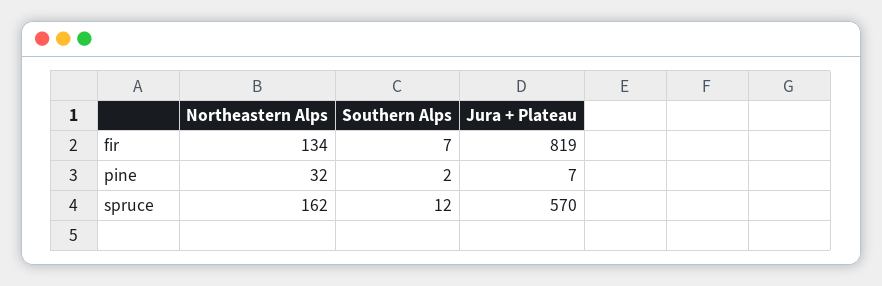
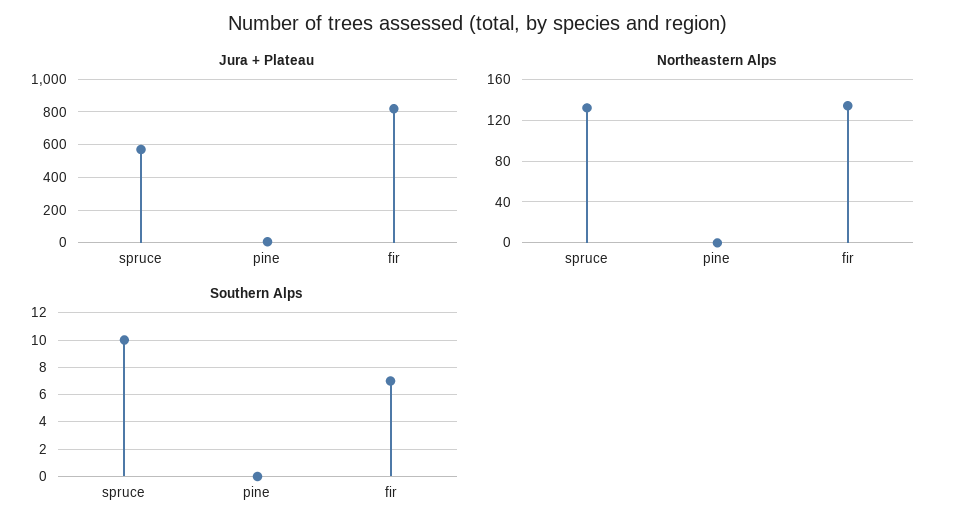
  {
    "Northeastern Alps": {
      "fir": 134,
-     "pine": 32,
+     "pine": 0,
-     "spruce": 162
+     "spruce": 130
    },
    "Southern Alps": {
      "fir": 7,
-     "pine": 2,
+     "pine": 0,
-     "spruce": 12
+     "spruce": 10
    },
    "Jura + Plateau": {
      "fir": 819,
      "pine": 7,
      "spruce": 570
    }
  }

